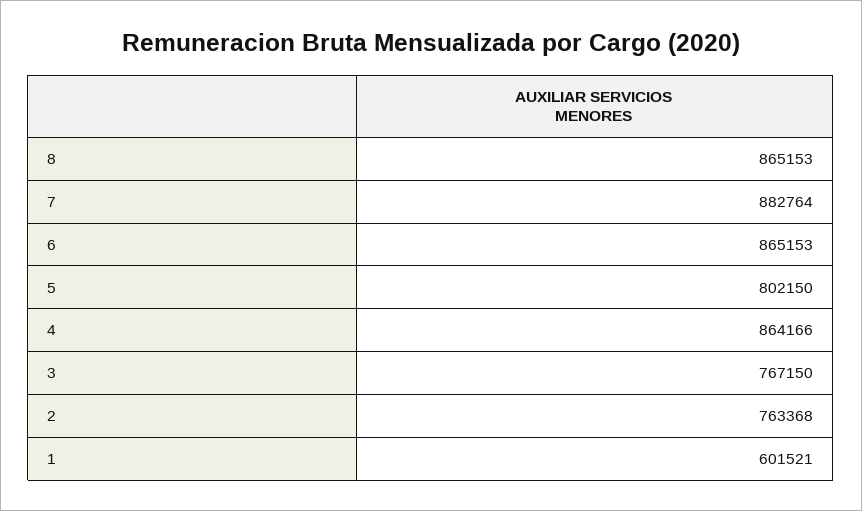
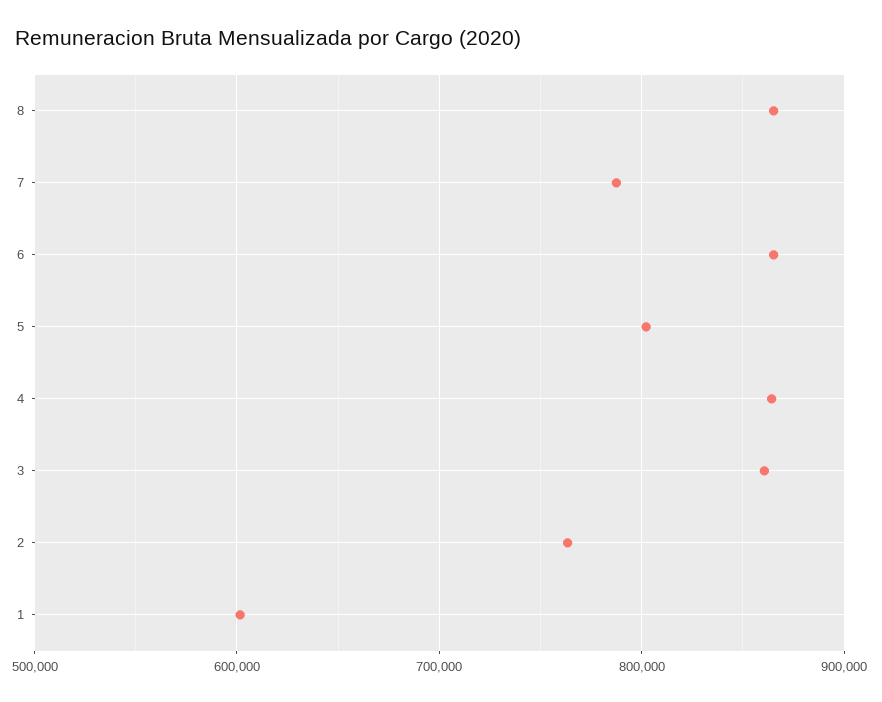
  {
    "8": 865153,
-   "7": 882764,
+   "7": 790000,
    "6": 865153,
    "5": 802150,
    "4": 864166,
-   "3": 767150,
+   "3": 860000,
    "2": 763368,
    "1": 601521
  }

